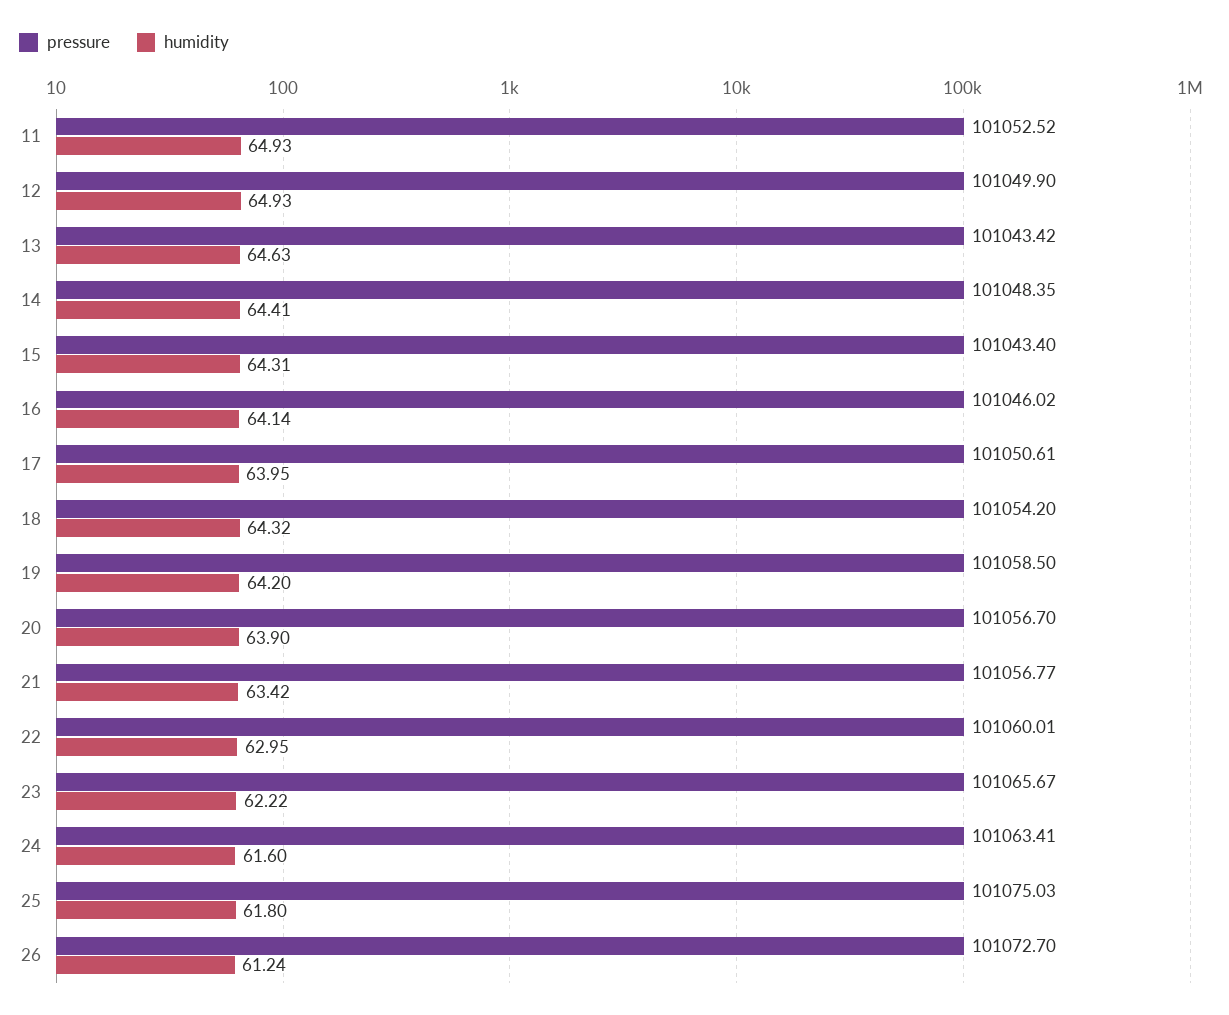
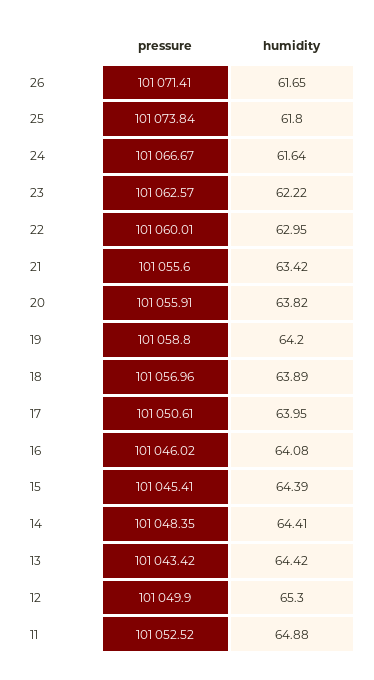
  {
    "pressure": {
      "11": 101052.52,
      "12": 101049.9,
      "13": 101043.42,
      "14": 101048.35,
-     "15": 101043.4,
+     "15": 101045.41,
      "16": 101046.02,
      "17": 101050.61,
-     "18": 101054.2,
+     "18": 101056.96,
-     "19": 101058.5,
+     "19": 101058.8,
-     "20": 101056.7,
+     "20": 101055.91,
-     "21": 101056.77,
+     "21": 101055.6,
      "22": 101060.01,
-     "23": 101065.67,
+     "23": 101062.57,
-     "24": 101063.41,
+     "24": 101066.67,
-     "25": 101075.03,
+     "25": 101073.84,
-     "26": 101072.7
+     "26": 101071.41
    },
    "humidity": {
-     "11": 64.93,
+     "11": 64.88,
-     "12": 64.93,
+     "12": 65.3,
-     "13": 64.63,
+     "13": 64.42,
      "14": 64.41,
-     "15": 64.31,
+     "15": 64.39,
-     "16": 64.14,
+     "16": 64.08,
      "17": 63.95,
-     "18": 64.32,
+     "18": 63.89,
      "19": 64.2,
-     "20": 63.9,
+     "20": 63.82,
      "21": 63.42,
      "22": 62.95,
      "23": 62.22,
-     "24": 61.6,
+     "24": 61.64,
      "25": 61.8,
-     "26": 61.24
+     "26": 61.65
    }
  }

